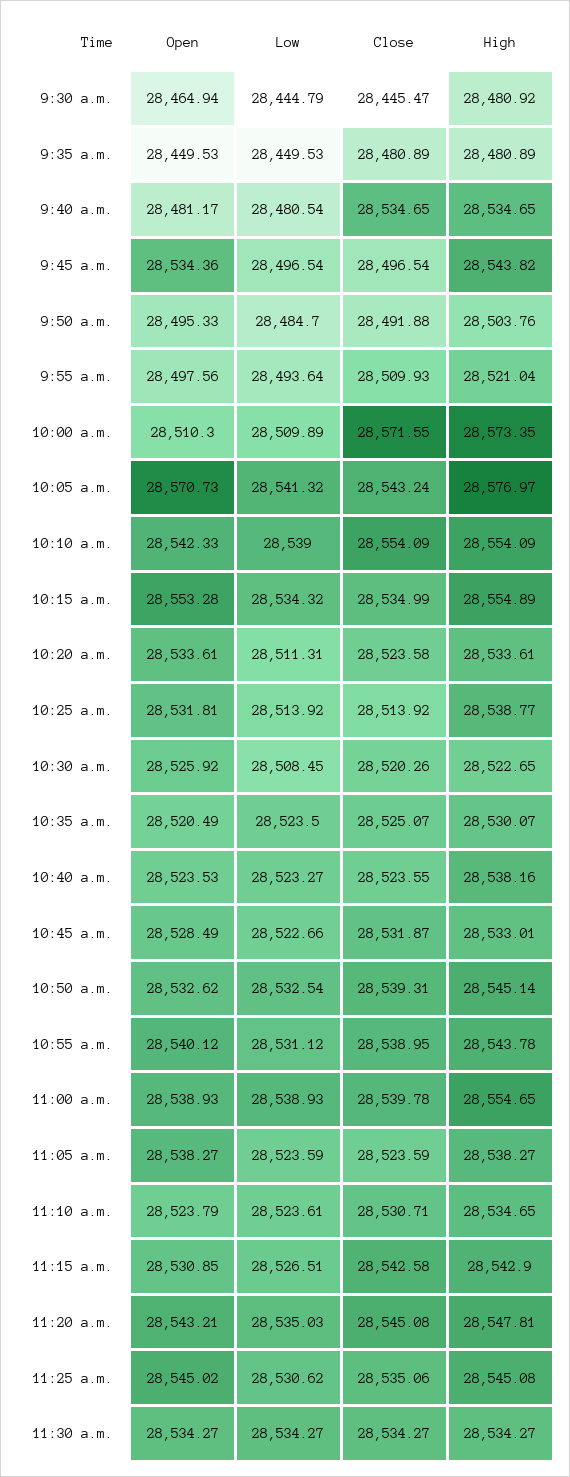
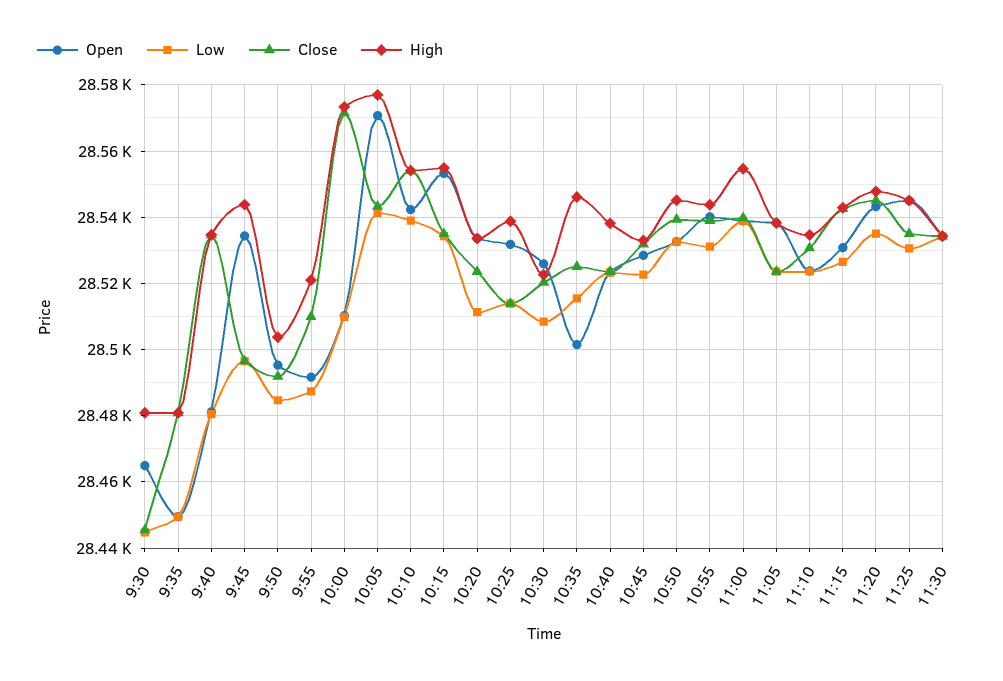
  {
    "Open": {
      "9:30 a.m.": 28464.94,
      "9:35 a.m.": 28449.53,
      "9:40 a.m.": 28481.17,
      "9:45 a.m.": 28534.36,
      "9:50 a.m.": 28495.33,
-     "9:55 a.m.": 28497.56,
+     "9:55 a.m.": 28492,
      "10:00 a.m.": 28510.3,
      "10:05 a.m.": 28570.73,
      "10:10 a.m.": 28542.33,
      "10:15 a.m.": 28553.28,
      "10:20 a.m.": 28533.61,
      "10:25 a.m.": 28531.81,
      "10:30 a.m.": 28525.92,
-     "10:35 a.m.": 28520.49,
+     "10:35 a.m.": 28502,
      "10:40 a.m.": 28523.53,
      "10:45 a.m.": 28528.49,
      "10:50 a.m.": 28532.62,
      "10:55 a.m.": 28540.12,
      "11:00 a.m.": 28538.93,
      "11:05 a.m.": 28538.27,
      "11:10 a.m.": 28523.79,
      "11:15 a.m.": 28530.85,
      "11:20 a.m.": 28543.21,
      "11:25 a.m.": 28545.02,
      "11:30 a.m.": 28534.27
    },
    "Low": {
      "9:30 a.m.": 28444.79,
      "9:35 a.m.": 28449.53,
      "9:40 a.m.": 28480.54,
      "9:45 a.m.": 28496.54,
      "9:50 a.m.": 28484.7,
-     "9:55 a.m.": 28493.64,
+     "9:55 a.m.": 28488,
      "10:00 a.m.": 28509.89,
      "10:05 a.m.": 28541.32,
      "10:10 a.m.": 28539,
      "10:15 a.m.": 28534.32,
      "10:20 a.m.": 28511.31,
      "10:25 a.m.": 28513.92,
      "10:30 a.m.": 28508.45,
-     "10:35 a.m.": 28523.5,
+     "10:35 a.m.": 28516,
      "10:40 a.m.": 28523.27,
      "10:45 a.m.": 28522.66,
      "10:50 a.m.": 28532.54,
      "10:55 a.m.": 28531.12,
      "11:00 a.m.": 28538.93,
      "11:05 a.m.": 28523.59,
      "11:10 a.m.": 28523.61,
      "11:15 a.m.": 28526.51,
      "11:20 a.m.": 28535.03,
      "11:25 a.m.": 28530.62,
      "11:30 a.m.": 28534.27
    },
    "Close": {
      "9:30 a.m.": 28445.47,
      "9:35 a.m.": 28480.89,
      "9:40 a.m.": 28534.65,
      "9:45 a.m.": 28496.54,
      "9:50 a.m.": 28491.88,
      "9:55 a.m.": 28509.93,
      "10:00 a.m.": 28571.55,
      "10:05 a.m.": 28543.24,
      "10:10 a.m.": 28554.09,
      "10:15 a.m.": 28534.99,
      "10:20 a.m.": 28523.58,
      "10:25 a.m.": 28513.92,
      "10:30 a.m.": 28520.26,
      "10:35 a.m.": 28525.07,
      "10:40 a.m.": 28523.55,
      "10:45 a.m.": 28531.87,
      "10:50 a.m.": 28539.31,
      "10:55 a.m.": 28538.95,
      "11:00 a.m.": 28539.78,
      "11:05 a.m.": 28523.59,
      "11:10 a.m.": 28530.71,
      "11:15 a.m.": 28542.58,
      "11:20 a.m.": 28545.08,
      "11:25 a.m.": 28535.06,
      "11:30 a.m.": 28534.27
    },
    "High": {
      "9:30 a.m.": 28480.92,
      "9:35 a.m.": 28480.89,
      "9:40 a.m.": 28534.65,
      "9:45 a.m.": 28543.82,
      "9:50 a.m.": 28503.76,
      "9:55 a.m.": 28521.04,
      "10:00 a.m.": 28573.35,
      "10:05 a.m.": 28576.97,
      "10:10 a.m.": 28554.09,
      "10:15 a.m.": 28554.89,
      "10:20 a.m.": 28533.61,
      "10:25 a.m.": 28538.77,
      "10:30 a.m.": 28522.65,
-     "10:35 a.m.": 28530.07,
+     "10:35 a.m.": 28546,
      "10:40 a.m.": 28538.16,
      "10:45 a.m.": 28533.01,
      "10:50 a.m.": 28545.14,
      "10:55 a.m.": 28543.78,
      "11:00 a.m.": 28554.65,
      "11:05 a.m.": 28538.27,
      "11:10 a.m.": 28534.65,
      "11:15 a.m.": 28542.9,
      "11:20 a.m.": 28547.81,
      "11:25 a.m.": 28545.08,
      "11:30 a.m.": 28534.27
    }
  }

